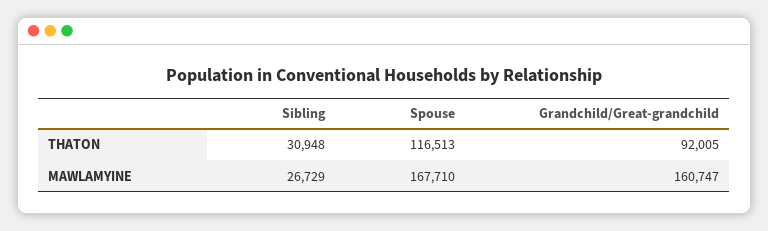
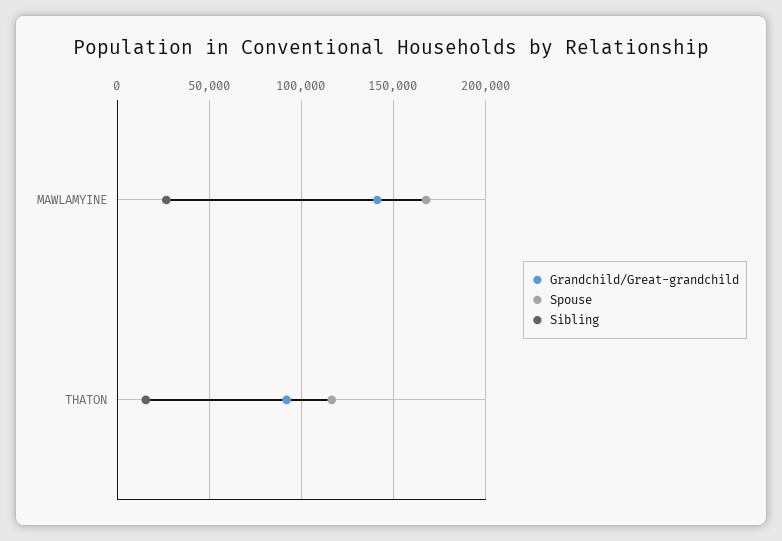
  {
    "Sibling": {
-     "THATON": 30948,
+     "THATON": 15000,
      "MAWLAMYINE": 26729
    },
    "Spouse": {
      "THATON": 116513,
      "MAWLAMYINE": 167710
    },
    "Grandchild/Great-grandchild": {
      "THATON": 92005,
-     "MAWLAMYINE": 160747
+     "MAWLAMYINE": 140000
    }
  }

